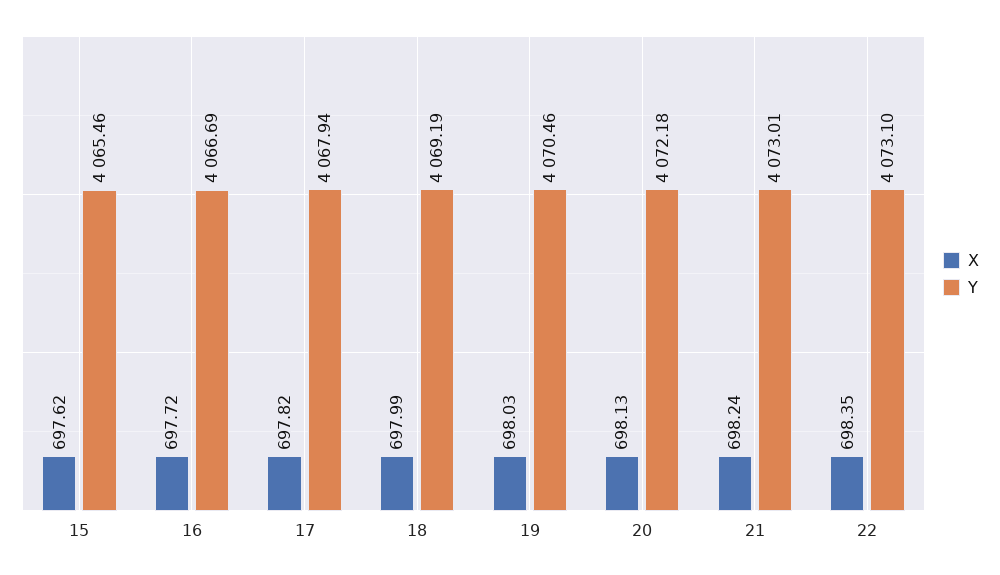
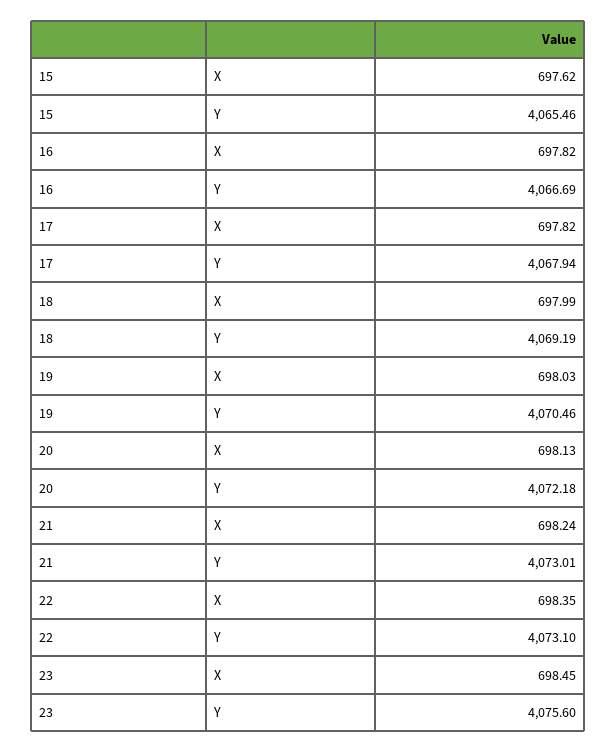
  {
    "X": {
      "15": 697.62,
-     "16": 697.72,
+     "16": 697.82,
      "17": 697.82,
      "18": 697.99,
      "19": 698.03,
      "20": 698.13,
      "21": 698.24,
-     "22": 698.35
+     "22": 698.35,
+     "23": 698.45
    },
    "Y": {
      "15": 4065.46,
      "16": 4066.69,
      "17": 4067.94,
      "18": 4069.19,
      "19": 4070.46,
      "20": 4072.18,
      "21": 4073.01,
-     "22": 4073.1
+     "22": 4073.1,
+     "23": 4075.6
    }
  }

